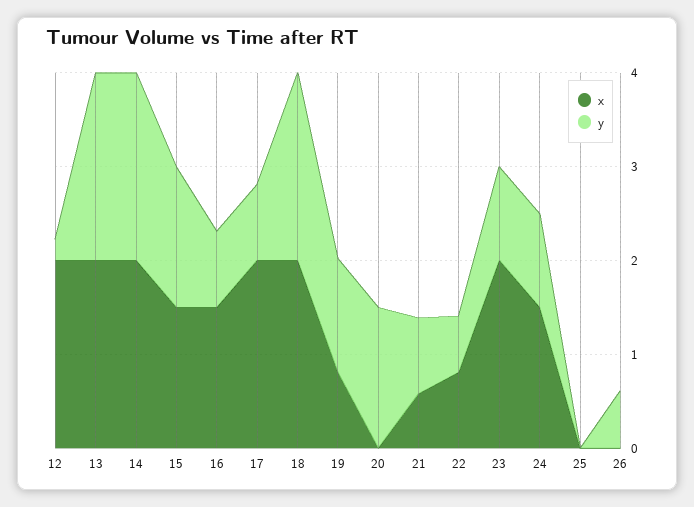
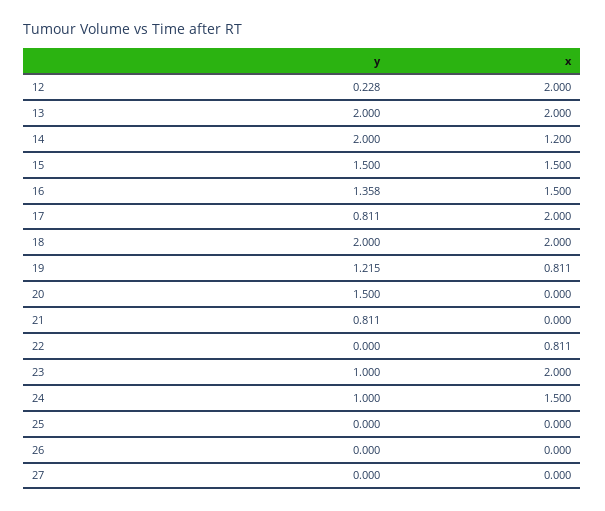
  {
    "x": {
      "12": 2,
      "13": 2,
-     "14": 2,
+     "14": 1.2,
      "15": 1.5,
      "16": 1.5,
      "17": 2,
      "18": 2,
      "19": 0.811,
      "20": 0,
-     "21": 0.6,
+     "21": 0,
      "22": 0.811,
      "23": 2,
      "24": 1.5,
      "25": 0,
-     "26": 0
+     "26": 0,
+     "27": 0
    },
    "y": {
      "12": 0.228,
      "13": 2,
      "14": 2,
      "15": 1.5,
-     "16": 0.8,
+     "16": 1.358,
      "17": 0.811,
      "18": 2,
      "19": 1.215,
      "20": 1.5,
      "21": 0.811,
-     "22": 0.6,
+     "22": 0,
      "23": 1,
      "24": 1,
      "25": 0,
-     "26": 0.6
+     "26": 0,
+     "27": 0
    }
  }

